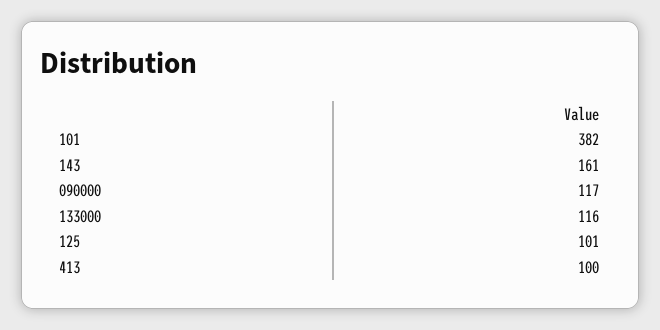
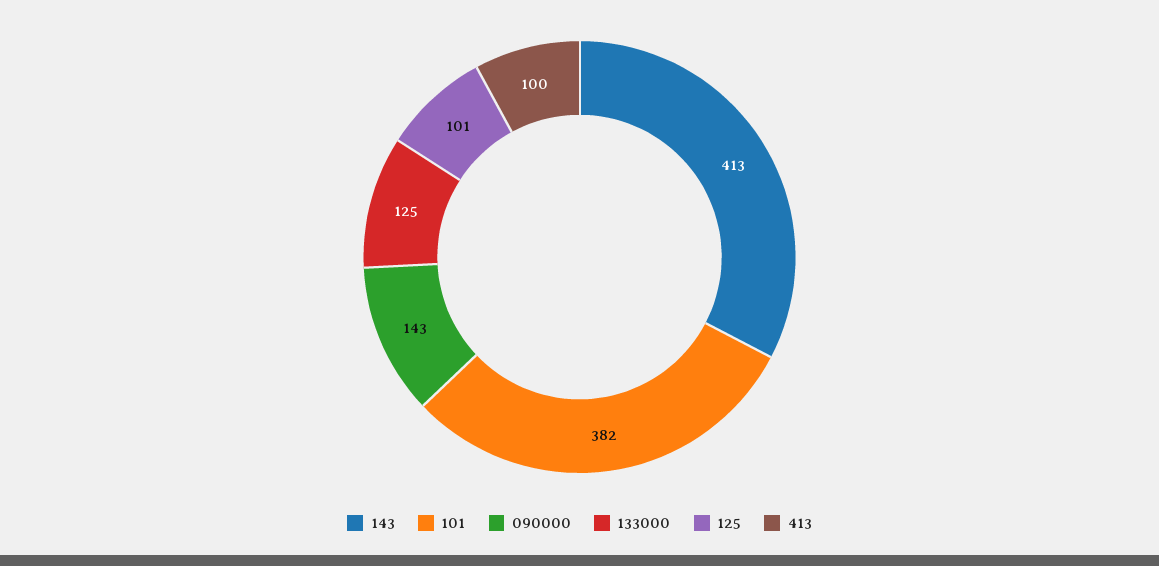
  {
    "101": 382,
-   "143": 161,
+   "143": 413,
-   "090000": 117,
+   "090000": 143,
-   "133000": 116,
+   "133000": 125,
    "125": 101,
    "413": 100
  }

